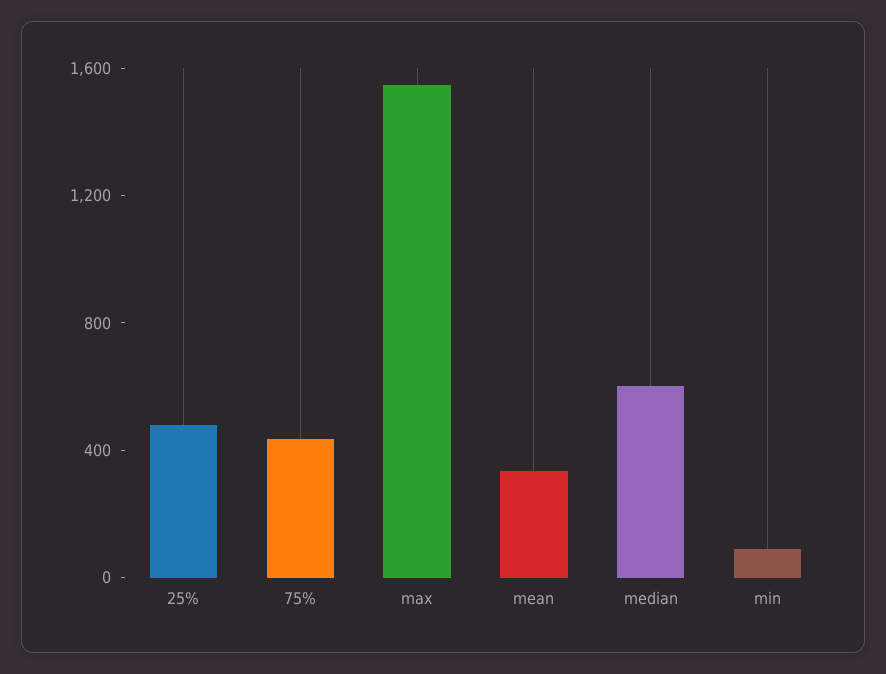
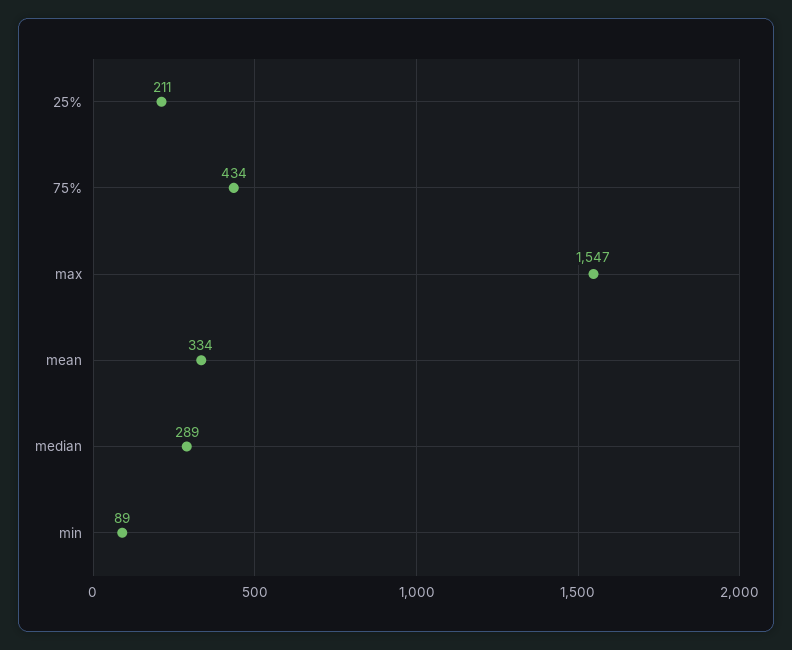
  {
-   "25%": 500,
+   "25%": 211,
    "75%": 434,
    "max": 1547,
    "mean": 334,
-   "median": 600,
+   "median": 289,
    "min": 89
  }

